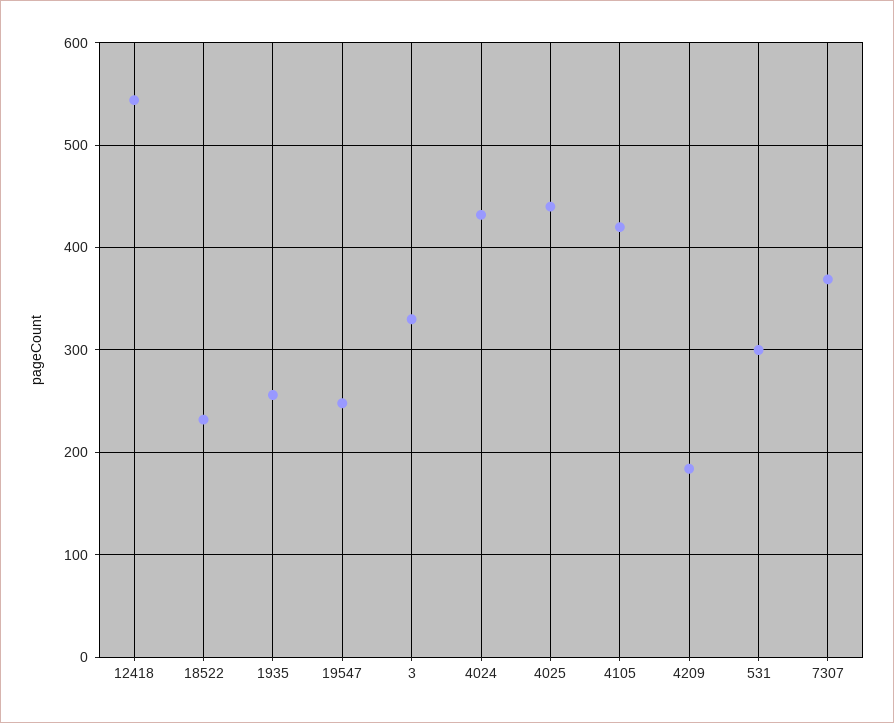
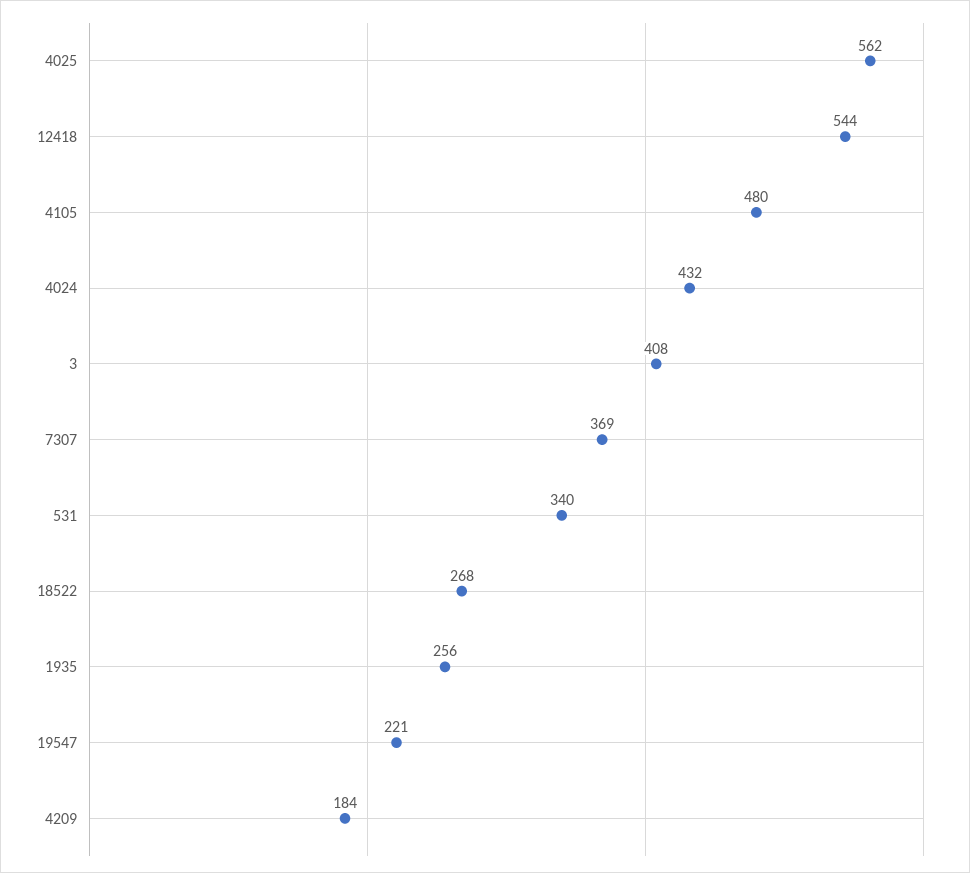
  {
    "12418": 544,
-   "18522": 230,
+   "18522": 268,
    "1935": 256,
-   "19547": 250,
+   "19547": 221,
-   "3": 330,
+   "3": 408,
    "4024": 432,
-   "4025": 440,
+   "4025": 562,
-   "4105": 420,
+   "4105": 480,
    "4209": 184,
-   "531": 300,
+   "531": 340,
    "7307": 369
  }

